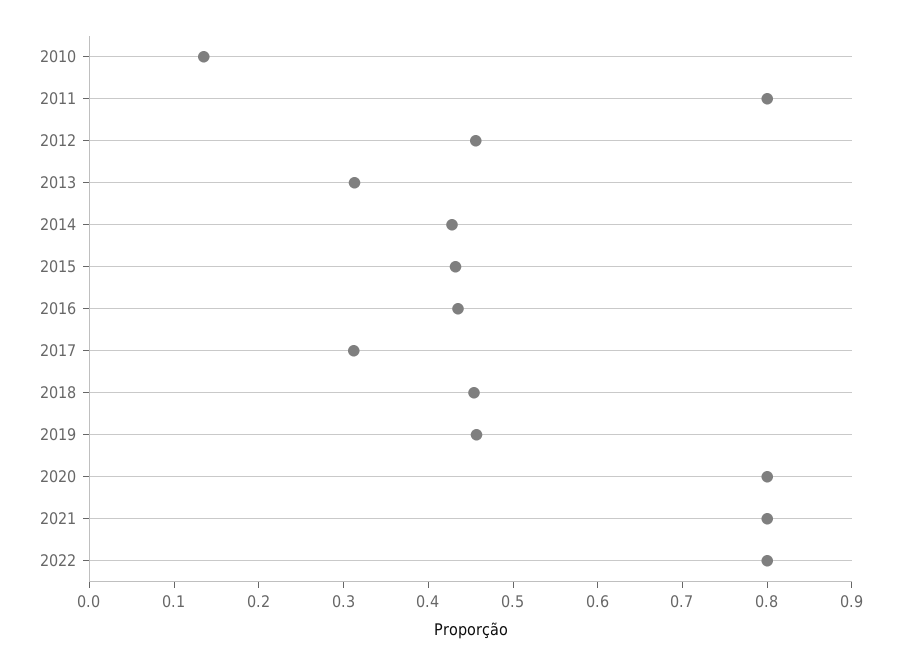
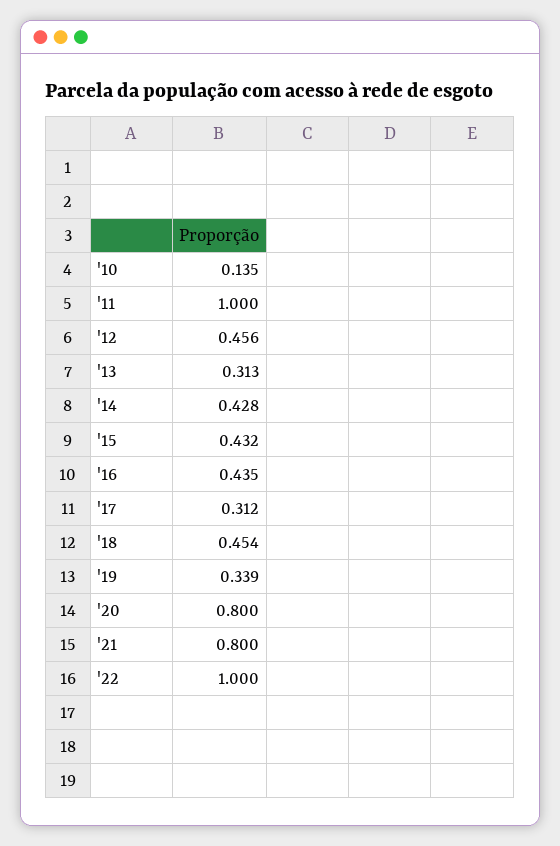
  {
    "2010": 0.135,
-   "2011": 0.8,
+   "2011": 1,
    "2012": 0.456,
    "2013": 0.313,
    "2014": 0.428,
    "2015": 0.432,
    "2016": 0.435,
    "2017": 0.312,
    "2018": 0.454,
-   "2019": 0.46,
+   "2019": 0.339,
    "2020": 0.8,
    "2021": 0.8,
-   "2022": 0.8
+   "2022": 1
  }

